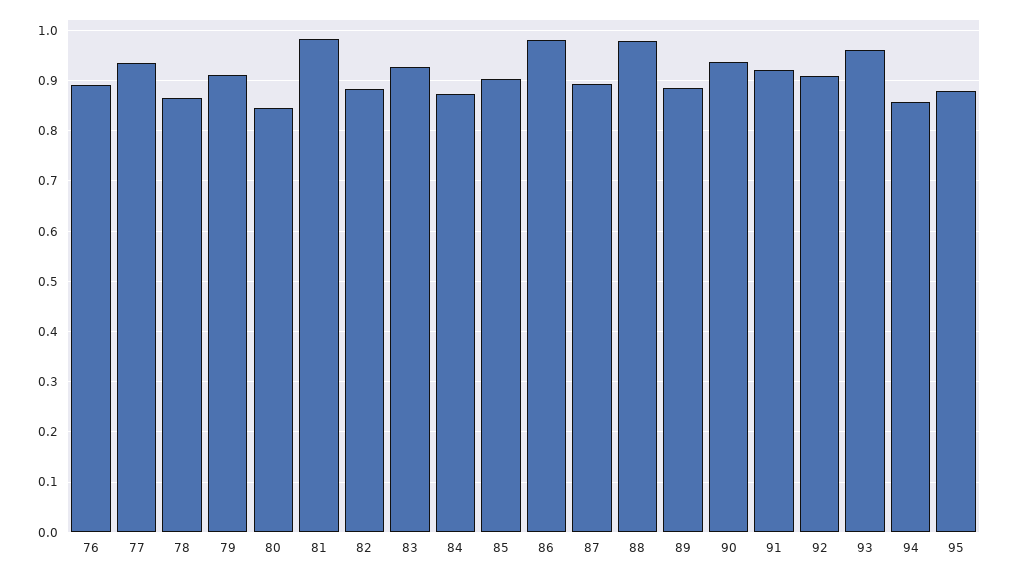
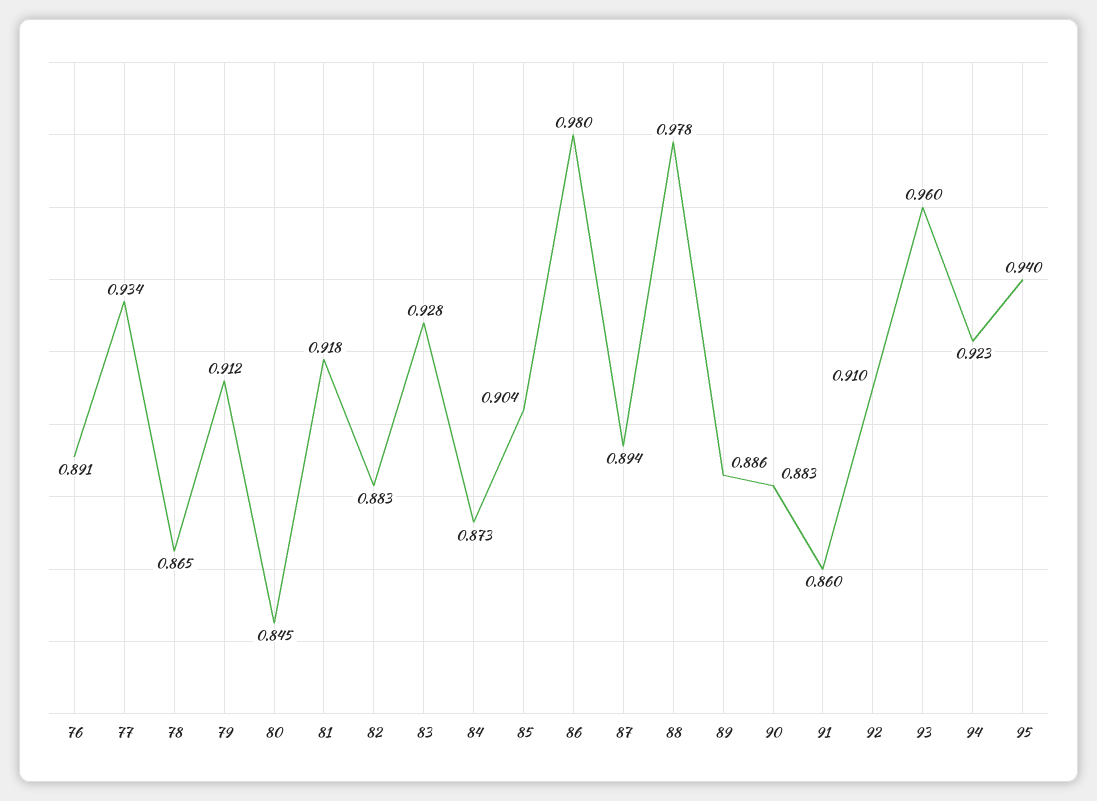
  {
    "76": 0.891,
    "77": 0.934,
    "78": 0.865,
    "79": 0.912,
    "80": 0.845,
-   "81": 0.98,
+   "81": 0.918,
    "82": 0.883,
    "83": 0.928,
    "84": 0.873,
    "85": 0.904,
    "86": 0.98,
    "87": 0.894,
    "88": 0.978,
    "89": 0.886,
-   "90": 0.94,
+   "90": 0.883,
-   "91": 0.92,
+   "91": 0.86,
    "92": 0.91,
    "93": 0.96,
-   "94": 0.86,
+   "94": 0.923,
-   "95": 0.88
+   "95": 0.94
  }

